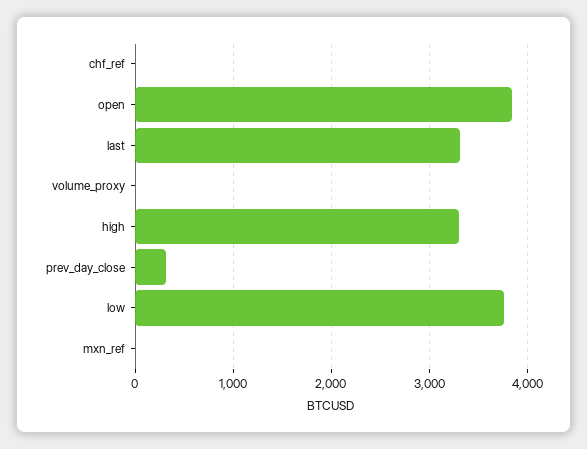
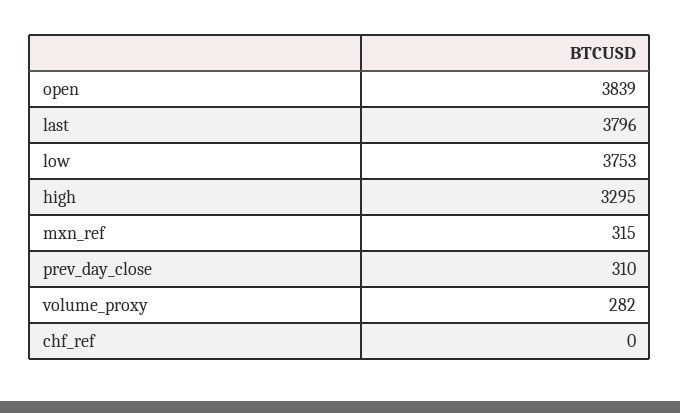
  {
    "chf_ref": 0,
    "open": 3839,
-   "last": 3300,
+   "last": 3796,
-   "volume_proxy": 0,
+   "volume_proxy": 282,
    "high": 3295,
    "prev_day_close": 310,
    "low": 3753,
-   "mxn_ref": 0
+   "mxn_ref": 315
  }

